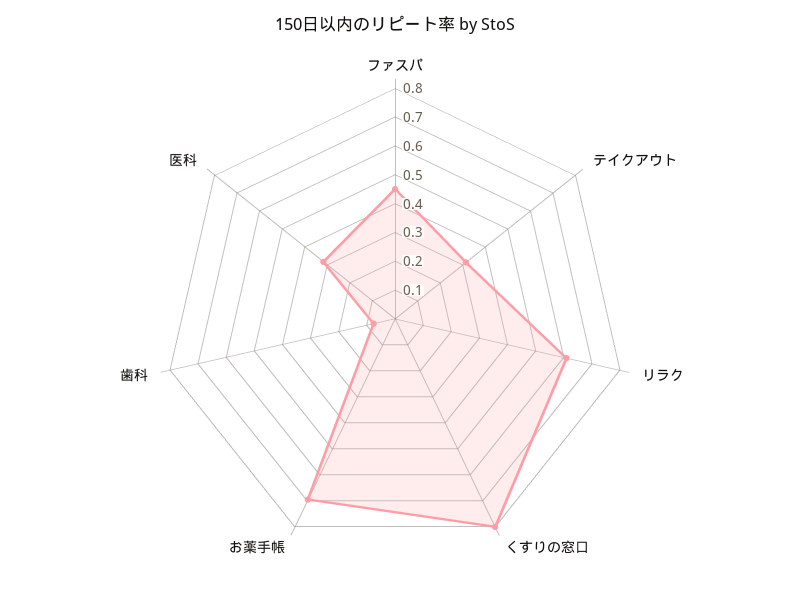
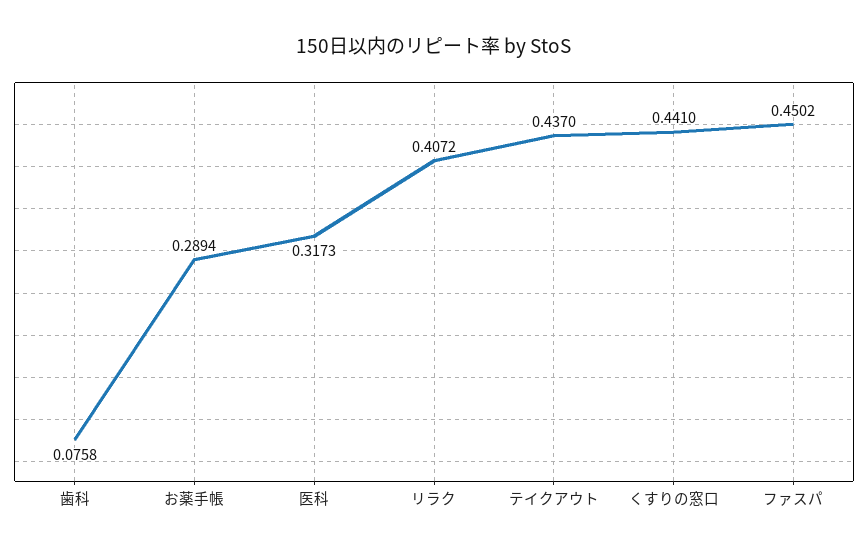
  {
    "ファスパ": 0.4502,
-   "テイクアウト": 0.3,
+   "テイクアウト": 0.437,
-   "リラク": 0.6,
+   "リラク": 0.4072,
-   "くすりの窓口": 0.8,
+   "くすりの窓口": 0.441,
-   "お薬手帳": 0.7,
+   "お薬手帳": 0.2894,
    "歯科": 0.0758,
    "医科": 0.3173
  }

